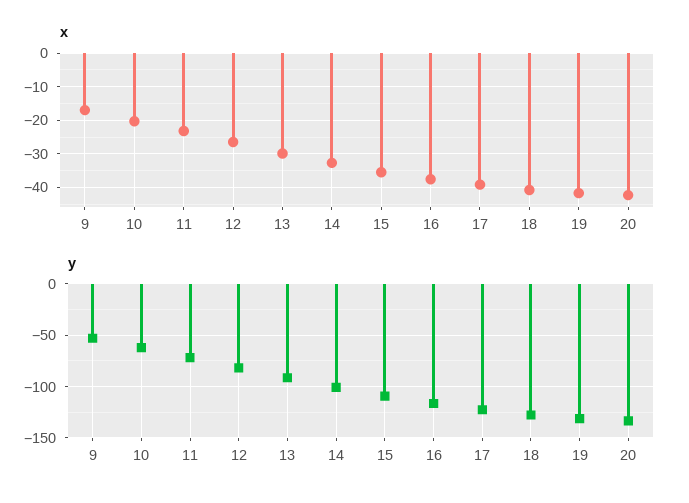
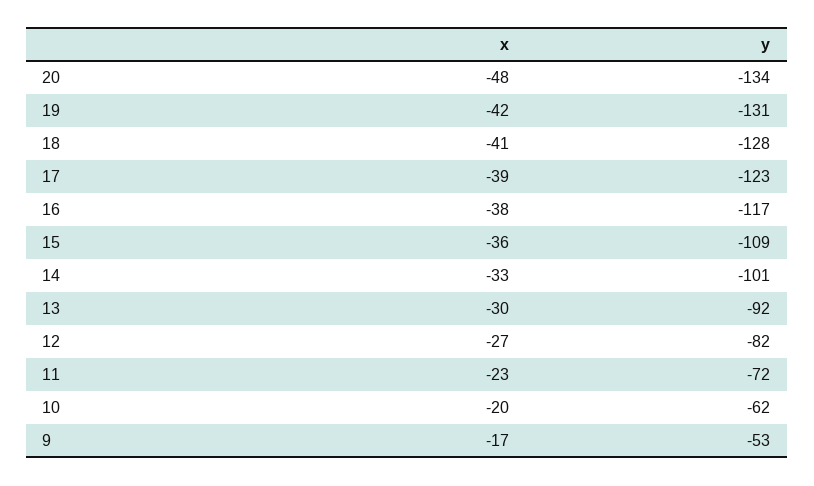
  {
    "x": {
      "9": -17,
      "10": -20,
      "11": -23,
      "12": -27,
      "13": -30,
      "14": -33,
      "15": -36,
      "16": -38,
      "17": -39,
      "18": -41,
      "19": -42,
-     "20": -42
+     "20": -48
    },
    "y": {
      "9": -53,
      "10": -62,
      "11": -72,
      "12": -82,
      "13": -92,
      "14": -101,
      "15": -109,
      "16": -117,
      "17": -123,
      "18": -128,
      "19": -131,
      "20": -134
    }
  }

